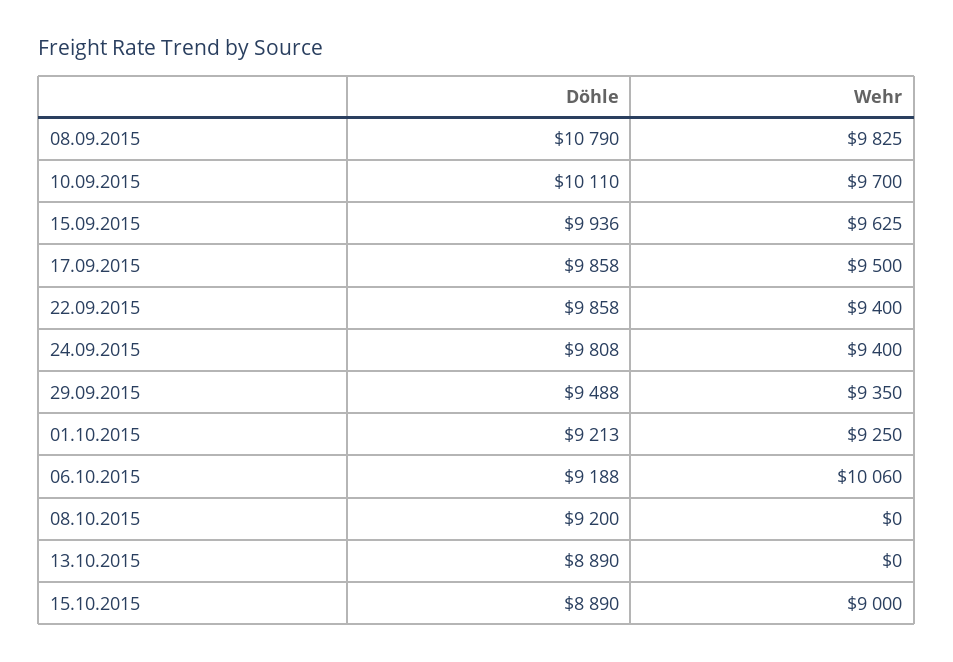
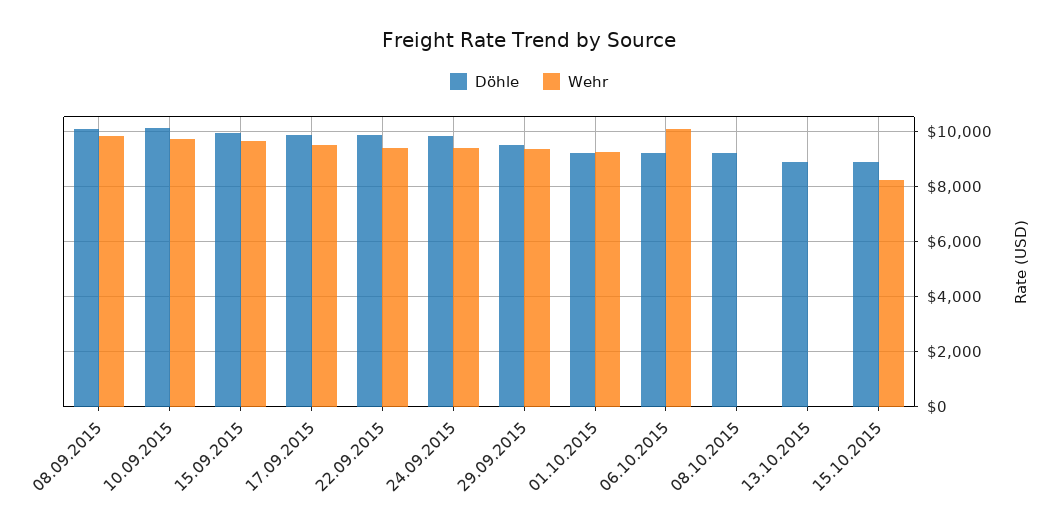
  {
    "Döhle": {
-     "08.09.2015": 10790,
+     "08.09.2015": 10000,
      "10.09.2015": 10110,
      "15.09.2015": 9936,
      "17.09.2015": 9858,
      "22.09.2015": 9858,
      "24.09.2015": 9808,
      "29.09.2015": 9488,
      "01.10.2015": 9213,
      "06.10.2015": 9188,
      "08.10.2015": 9200,
      "13.10.2015": 8890,
      "15.10.2015": 8890
    },
    "Wehr": {
      "08.09.2015": 9825,
      "10.09.2015": 9700,
      "15.09.2015": 9625,
      "17.09.2015": 9500,
      "22.09.2015": 9400,
      "24.09.2015": 9400,
      "29.09.2015": 9350,
      "01.10.2015": 9250,
      "06.10.2015": 10060,
      "08.10.2015": 0,
      "13.10.2015": 0,
-     "15.10.2015": 9000
+     "15.10.2015": 8250
    }
  }

